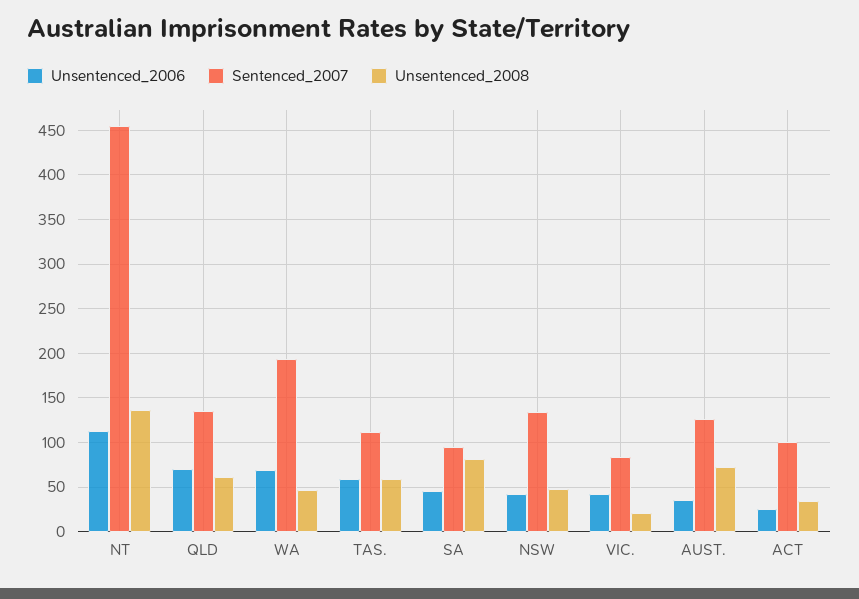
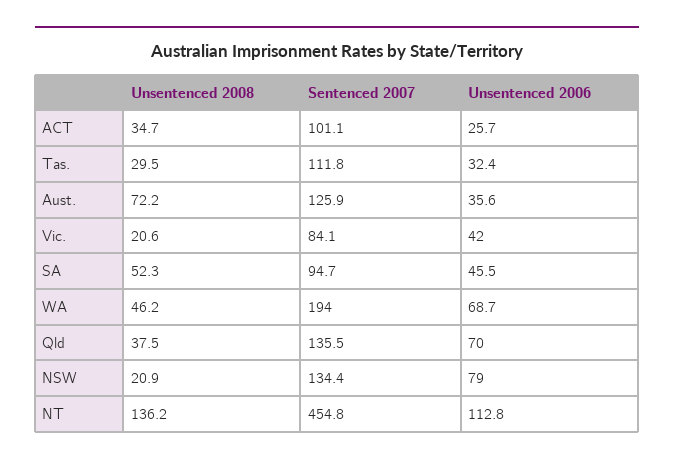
  {
    "Unsentenced_2006": {
      "NT": 112.8,
      "QLD": 70,
      "WA": 68.7,
-     "TAS.": 60,
+     "TAS.": 32.4,
      "SA": 45.5,
-     "NSW": 40,
+     "NSW": 79,
      "VIC.": 42,
      "AUST.": 35.6,
      "ACT": 25.7
    },
    "Sentenced_2007": {
      "NT": 454.8,
      "QLD": 135.5,
      "WA": 194,
      "TAS.": 111.8,
      "SA": 94.7,
      "NSW": 134.4,
      "VIC.": 84.1,
      "AUST.": 125.9,
      "ACT": 101.1
    },
    "Unsentenced_2008": {
      "NT": 136.2,
-     "QLD": 60,
+     "QLD": 37.5,
      "WA": 46.2,
-     "TAS.": 60,
+     "TAS.": 29.5,
-     "SA": 80,
+     "SA": 52.3,
-     "NSW": 50,
+     "NSW": 20.9,
      "VIC.": 20.6,
      "AUST.": 72.2,
      "ACT": 34.7
    }
  }

